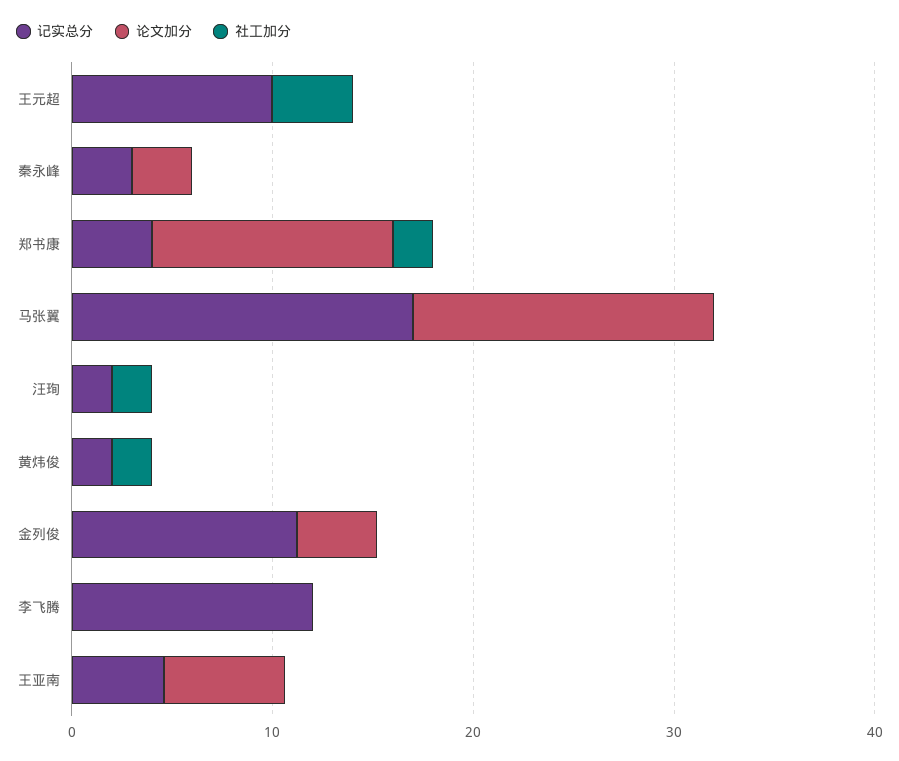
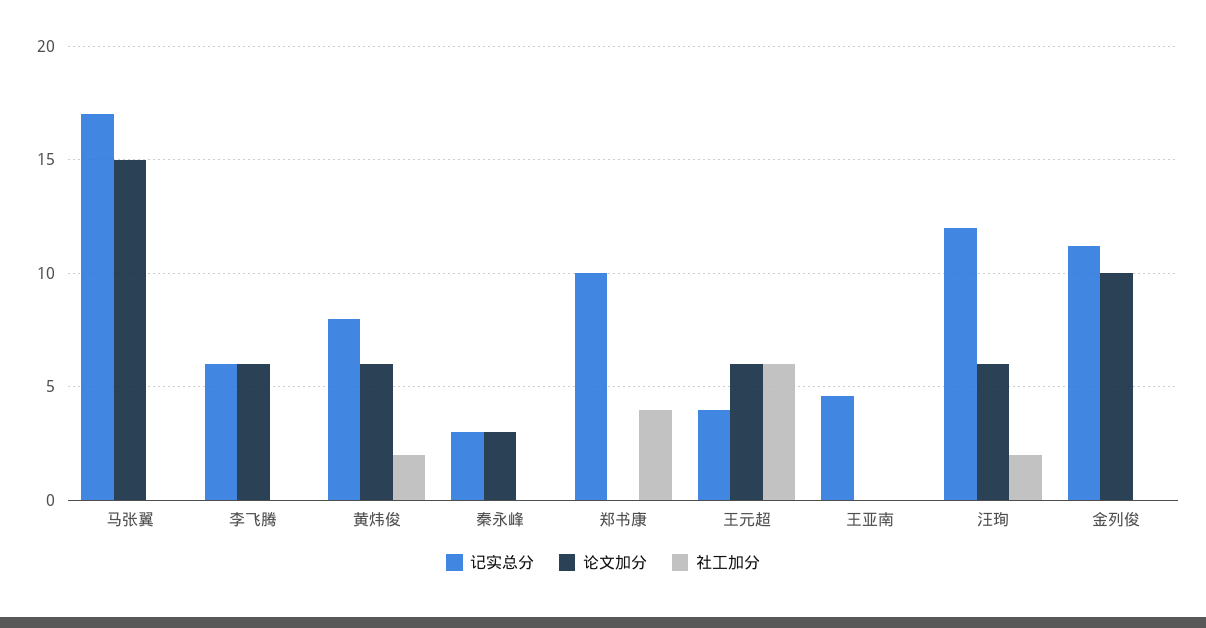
  {
    "记实总分": {
-     "王元超": 10,
+     "王元超": 4,
      "秦永峰": 3,
-     "郑书康": 4,
+     "郑书康": 10,
      "马张翼": 17,
-     "汪珣": 2,
+     "汪珣": 12,
-     "黄炜俊": 2,
+     "黄炜俊": 8,
      "金列俊": 11,
-     "李飞腾": 12,
+     "李飞腾": 6,
      "王亚南": 4.5
    },
    "论文加分": {
-     "王元超": 0,
+     "王元超": 6,
      "秦永峰": 3,
-     "郑书康": 12,
+     "郑书康": 0,
      "马张翼": 15,
-     "汪珣": 0,
+     "汪珣": 6,
-     "黄炜俊": 0,
+     "黄炜俊": 6,
-     "金列俊": 4,
+     "金列俊": 10,
-     "李飞腾": 0,
+     "李飞腾": 6,
-     "王亚南": 6
+     "王亚南": 0
    },
    "社工加分": {
-     "王元超": 4,
+     "王元超": 6,
      "秦永峰": 0,
-     "郑书康": 2,
+     "郑书康": 4,
      "马张翼": 0,
      "汪珣": 2,
      "黄炜俊": 2,
      "金列俊": 0,
      "李飞腾": 0,
      "王亚南": 0
    }
  }

